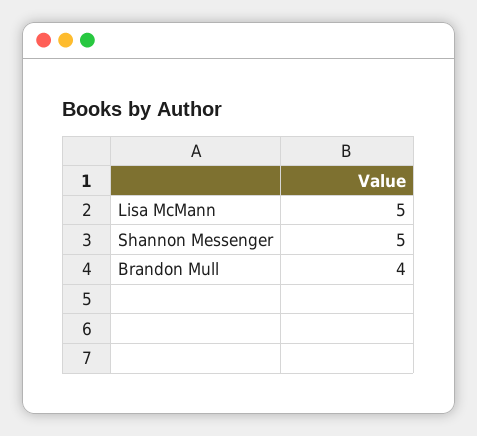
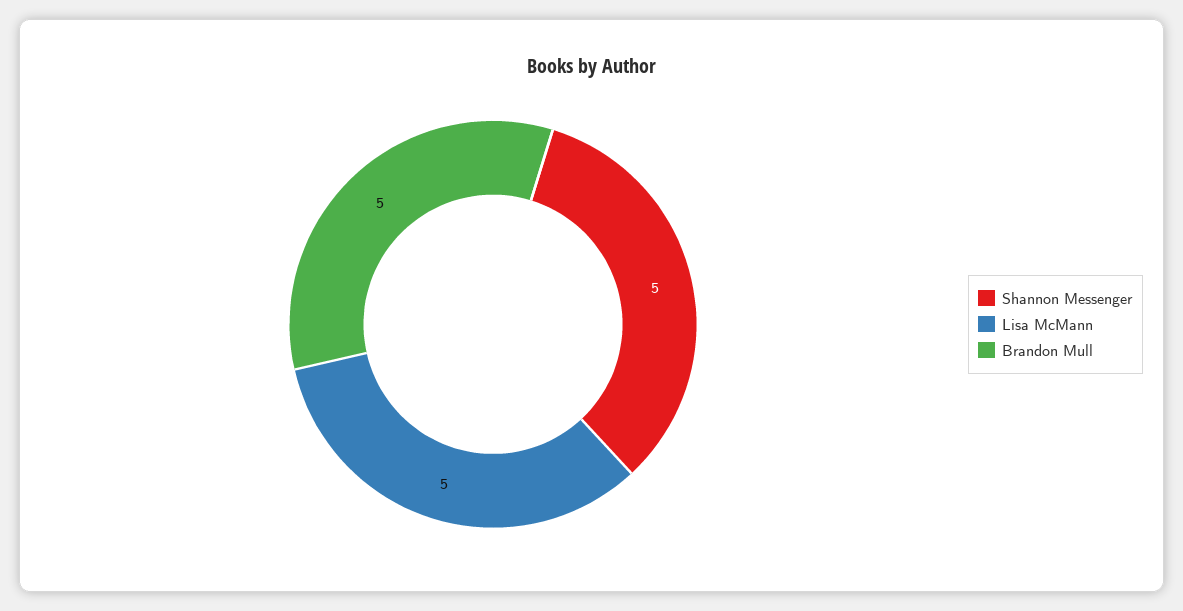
  {
    "Lisa McMann": 5,
    "Shannon Messenger": 5,
-   "Brandon Mull": 4
+   "Brandon Mull": 5
  }

